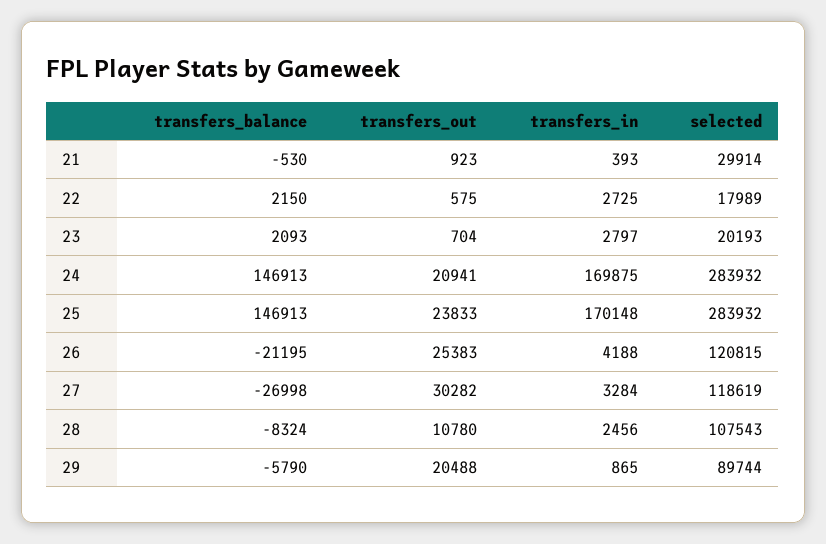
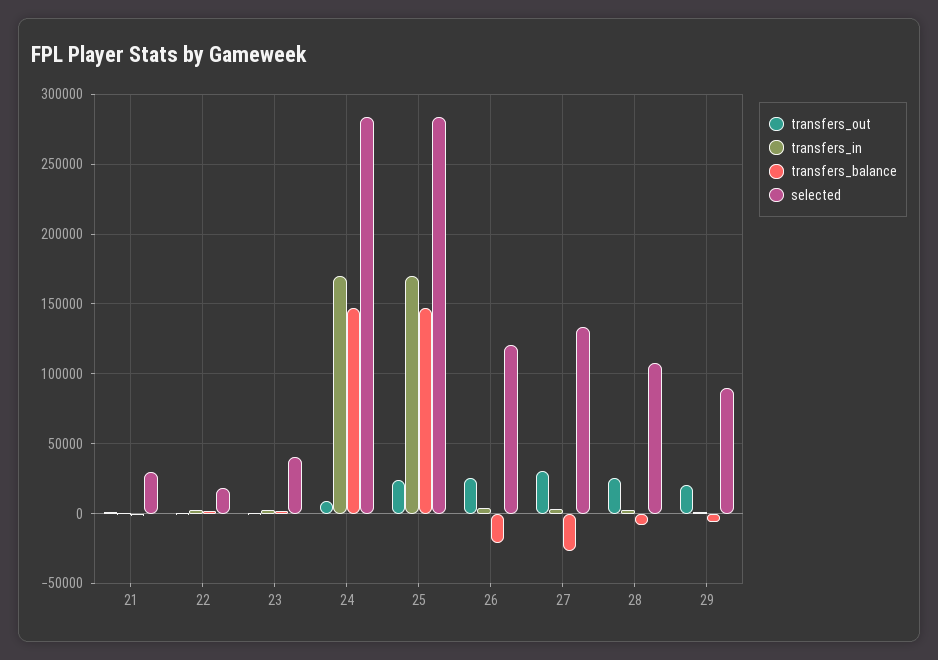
  {
    "transfers_balance": {
      "21": -530,
      "22": 2150,
      "23": 2093,
      "24": 146913,
      "25": 146913,
      "26": -21195,
      "27": -26998,
      "28": -8324,
      "29": -5790
    },
    "transfers_out": {
      "21": 923,
      "22": 575,
      "23": 704,
-     "24": 20941,
+     "24": 10000,
      "25": 23833,
      "26": 25383,
      "27": 30282,
-     "28": 10780,
+     "28": 25000,
      "29": 20488
    },
    "transfers_in": {
      "21": 393,
      "22": 2725,
      "23": 2797,
      "24": 169875,
      "25": 170148,
      "26": 4188,
      "27": 3284,
      "28": 2456,
      "29": 865
    },
    "selected": {
      "21": 29914,
      "22": 17989,
-     "23": 20193,
+     "23": 40000,
      "24": 283932,
      "25": 283932,
      "26": 120815,
-     "27": 118619,
+     "27": 135000,
      "28": 107543,
      "29": 89744
    }
  }

